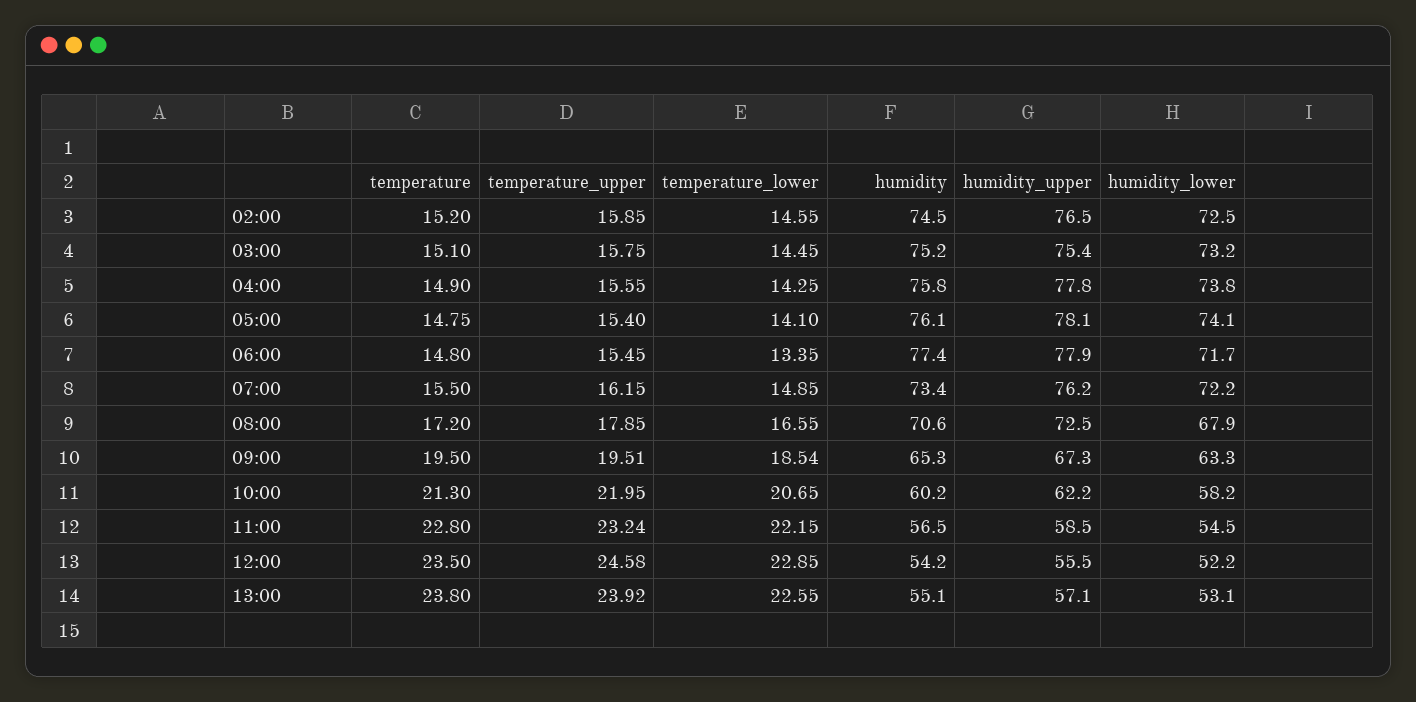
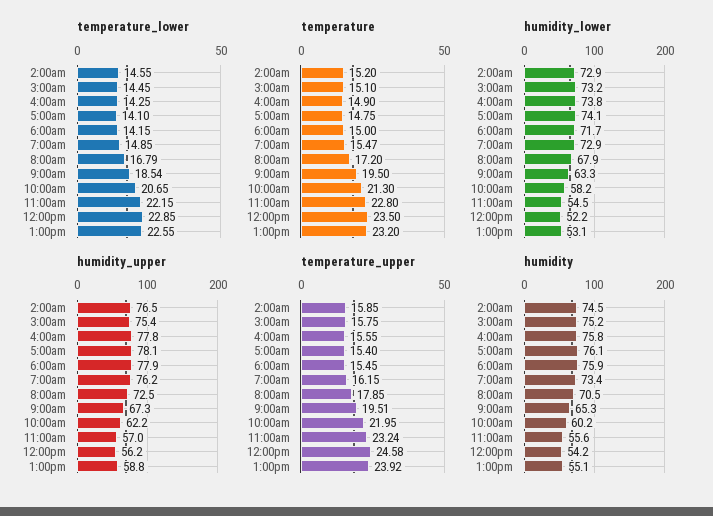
  {
    "temperature": {
      "02:00": 15.2,
      "03:00": 15.1,
      "04:00": 14.9,
      "05:00": 14.75,
-     "06:00": 14.8,
+     "06:00": 15,
-     "07:00": 15.5,
+     "07:00": 15.47,
      "08:00": 17.2,
      "09:00": 19.5,
      "10:00": 21.3,
      "11:00": 22.8,
      "12:00": 23.5,
-     "13:00": 23.8
+     "13:00": 23.2
    },
    "temperature_upper": {
      "02:00": 15.85,
      "03:00": 15.75,
      "04:00": 15.55,
      "05:00": 15.4,
      "06:00": 15.45,
      "07:00": 16.15,
      "08:00": 17.85,
      "09:00": 19.51,
      "10:00": 21.95,
      "11:00": 23.24,
      "12:00": 24.58,
      "13:00": 23.92
    },
    "temperature_lower": {
      "02:00": 14.55,
      "03:00": 14.45,
      "04:00": 14.25,
      "05:00": 14.1,
-     "06:00": 13.35,
+     "06:00": 14.15,
      "07:00": 14.85,
-     "08:00": 16.55,
+     "08:00": 16.79,
      "09:00": 18.54,
      "10:00": 20.65,
      "11:00": 22.15,
      "12:00": 22.85,
      "13:00": 22.55
    },
    "humidity": {
      "02:00": 74.5,
      "03:00": 75.2,
      "04:00": 75.8,
      "05:00": 76.1,
-     "06:00": 77.4,
+     "06:00": 75.9,
      "07:00": 73.4,
-     "08:00": 70.6,
+     "08:00": 70.5,
      "09:00": 65.3,
      "10:00": 60.2,
-     "11:00": 56.5,
+     "11:00": 55.6,
      "12:00": 54.2,
      "13:00": 55.1
    },
    "humidity_upper": {
      "02:00": 76.5,
      "03:00": 75.4,
      "04:00": 77.8,
      "05:00": 78.1,
      "06:00": 77.9,
      "07:00": 76.2,
      "08:00": 72.5,
      "09:00": 67.3,
      "10:00": 62.2,
-     "11:00": 58.5,
+     "11:00": 57,
-     "12:00": 55.5,
+     "12:00": 56.2,
-     "13:00": 57.1
+     "13:00": 58.8
    },
    "humidity_lower": {
-     "02:00": 72.5,
+     "02:00": 72.9,
      "03:00": 73.2,
      "04:00": 73.8,
      "05:00": 74.1,
      "06:00": 71.7,
-     "07:00": 72.2,
+     "07:00": 72.9,
      "08:00": 67.9,
      "09:00": 63.3,
      "10:00": 58.2,
      "11:00": 54.5,
      "12:00": 52.2,
      "13:00": 53.1
    }
  }

